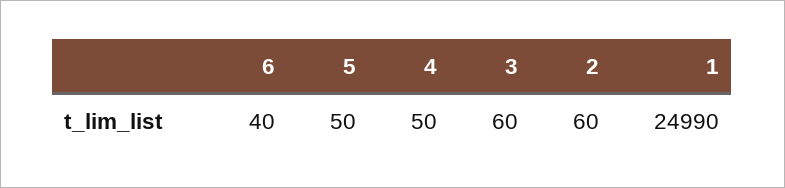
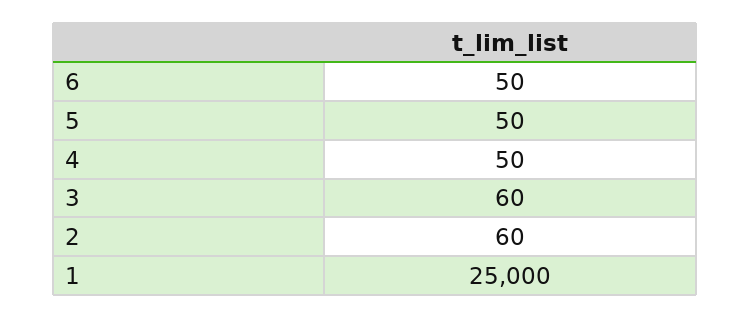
  {
-   "6": 40,
+   "6": 50,
    "5": 50,
    "4": 50,
    "3": 60,
    "2": 60,
-   "1": 24990
+   "1": 25000
  }

